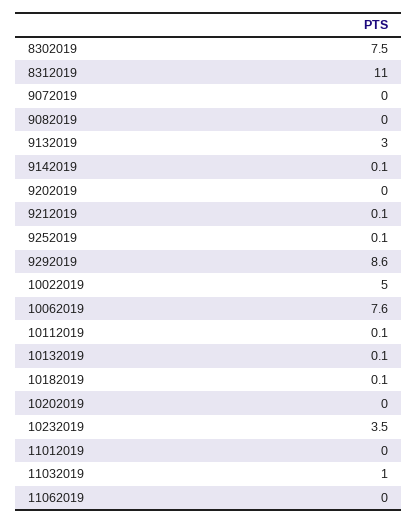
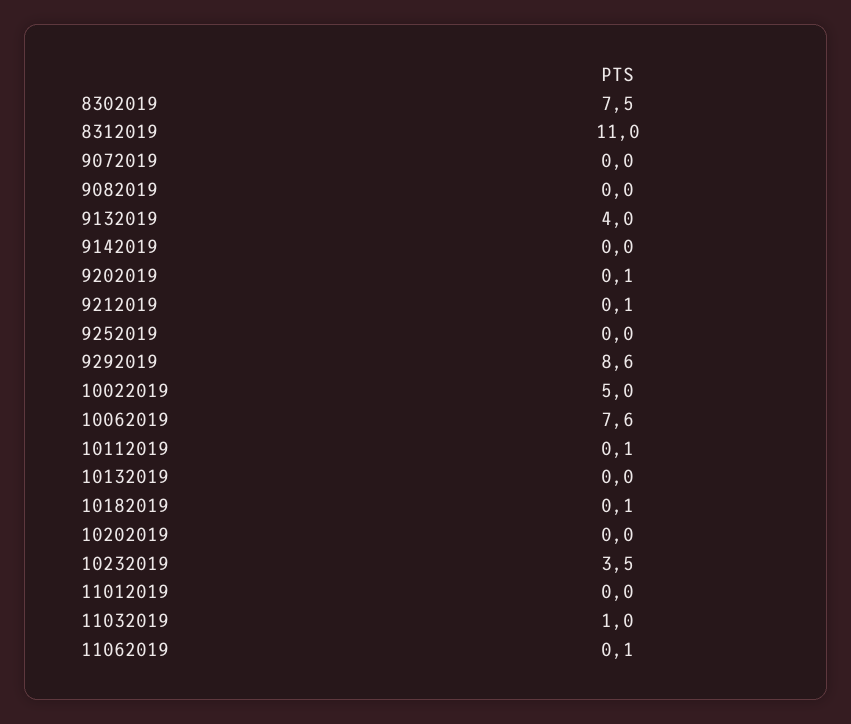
  {
    "8302019": 7.5,
    "8312019": 11,
    "9072019": 0,
    "9082019": 0,
-   "9132019": 3,
+   "9132019": 4,
-   "9142019": 0.1,
+   "9142019": 0,
-   "9202019": 0,
+   "9202019": 0.1,
    "9212019": 0.1,
-   "9252019": 0.1,
+   "9252019": 0,
    "9292019": 8.6,
    "10022019": 5,
    "10062019": 7.6,
    "10112019": 0.1,
-   "10132019": 0.1,
+   "10132019": 0,
    "10182019": 0.1,
    "10202019": 0,
    "10232019": 3.5,
    "11012019": 0,
    "11032019": 1,
-   "11062019": 0
+   "11062019": 0.1
  }

